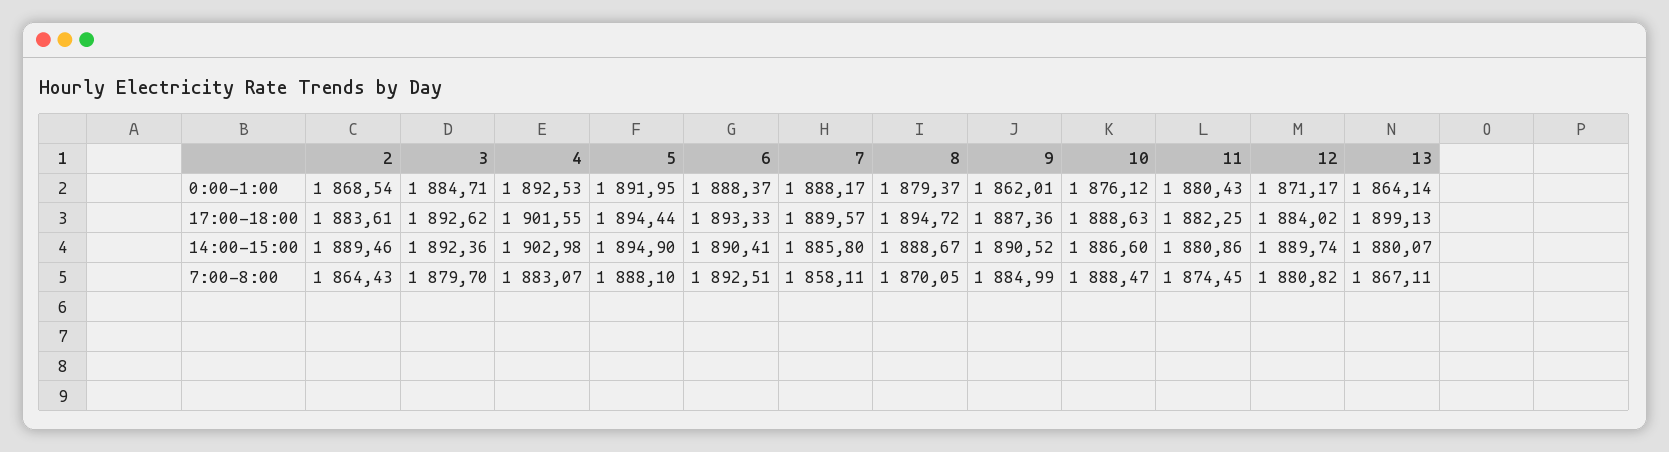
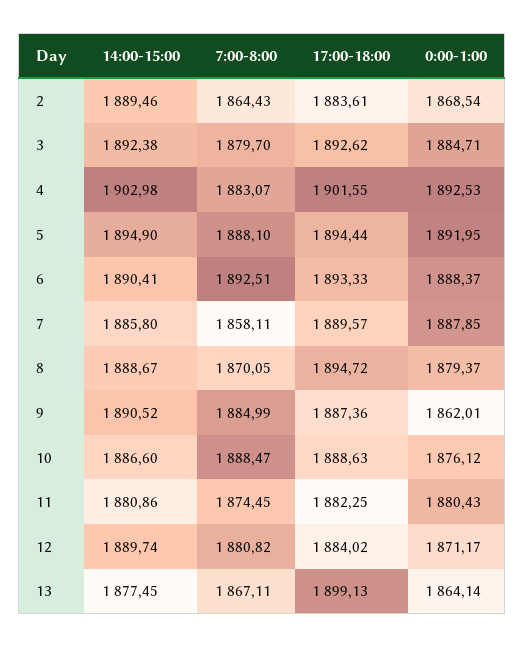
  {
    "2": {
      "0:00-1:00": 1868.54,
      "17:00-18:00": 1883.61,
      "14:00-15:00": 1889.46,
      "7:00-8:00": 1864.43
    },
    "3": {
      "0:00-1:00": 1884.71,
      "17:00-18:00": 1892.62,
-     "14:00-15:00": 1892.36,
+     "14:00-15:00": 1892.38,
      "7:00-8:00": 1879.7
    },
    "4": {
      "0:00-1:00": 1892.53,
      "17:00-18:00": 1901.55,
      "14:00-15:00": 1902.98,
      "7:00-8:00": 1883.07
    },
    "5": {
      "0:00-1:00": 1891.95,
      "17:00-18:00": 1894.44,
      "14:00-15:00": 1894.9,
      "7:00-8:00": 1888.1
    },
    "6": {
      "0:00-1:00": 1888.37,
      "17:00-18:00": 1893.33,
      "14:00-15:00": 1890.41,
      "7:00-8:00": 1892.51
    },
    "7": {
-     "0:00-1:00": 1888.17,
+     "0:00-1:00": 1887.85,
      "17:00-18:00": 1889.57,
      "14:00-15:00": 1885.8,
      "7:00-8:00": 1858.11
    },
    "8": {
      "0:00-1:00": 1879.37,
      "17:00-18:00": 1894.72,
      "14:00-15:00": 1888.67,
      "7:00-8:00": 1870.05
    },
    "9": {
      "0:00-1:00": 1862.01,
      "17:00-18:00": 1887.36,
      "14:00-15:00": 1890.52,
      "7:00-8:00": 1884.99
    },
    "10": {
      "0:00-1:00": 1876.12,
      "17:00-18:00": 1888.63,
      "14:00-15:00": 1886.6,
      "7:00-8:00": 1888.47
    },
    "11": {
      "0:00-1:00": 1880.43,
      "17:00-18:00": 1882.25,
      "14:00-15:00": 1880.86,
      "7:00-8:00": 1874.45
    },
    "12": {
      "0:00-1:00": 1871.17,
      "17:00-18:00": 1884.02,
      "14:00-15:00": 1889.74,
      "7:00-8:00": 1880.82
    },
    "13": {
      "0:00-1:00": 1864.14,
      "17:00-18:00": 1899.13,
-     "14:00-15:00": 1880.07,
+     "14:00-15:00": 1877.45,
      "7:00-8:00": 1867.11
    }
  }

